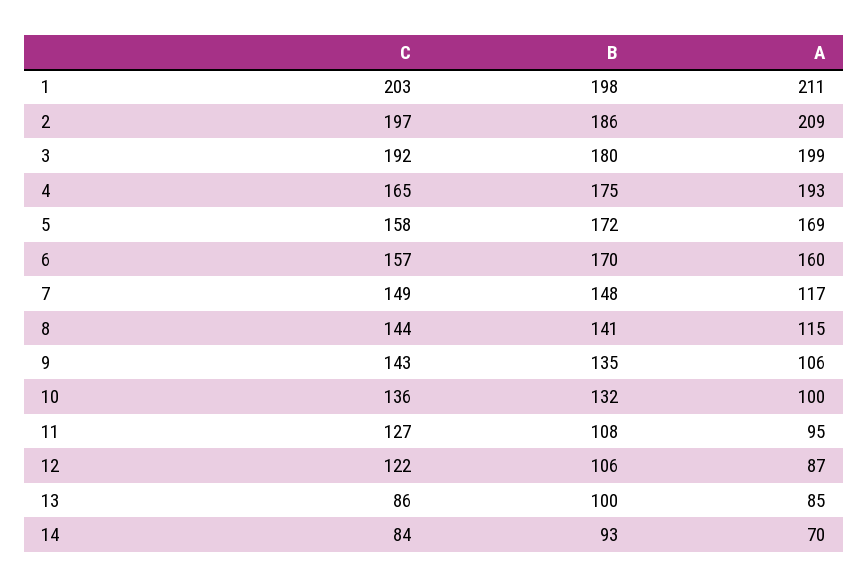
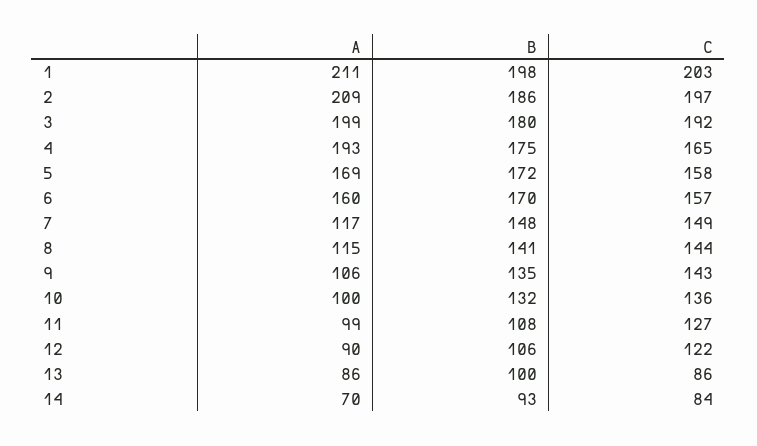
  {
    "C": {
      "1": 203,
      "2": 197,
      "3": 192,
      "4": 165,
      "5": 158,
      "6": 157,
      "7": 149,
      "8": 144,
      "9": 143,
      "10": 136,
      "11": 127,
      "12": 122,
      "13": 86,
      "14": 84
    },
    "B": {
      "1": 198,
      "2": 186,
      "3": 180,
      "4": 175,
      "5": 172,
      "6": 170,
      "7": 148,
      "8": 141,
      "9": 135,
      "10": 132,
      "11": 108,
      "12": 106,
      "13": 100,
      "14": 93
    },
    "A": {
      "1": 211,
      "2": 209,
      "3": 199,
      "4": 193,
      "5": 169,
      "6": 160,
      "7": 117,
      "8": 115,
      "9": 106,
      "10": 100,
-     "11": 95,
+     "11": 99,
-     "12": 87,
+     "12": 90,
-     "13": 85,
+     "13": 86,
      "14": 70
    }
  }

